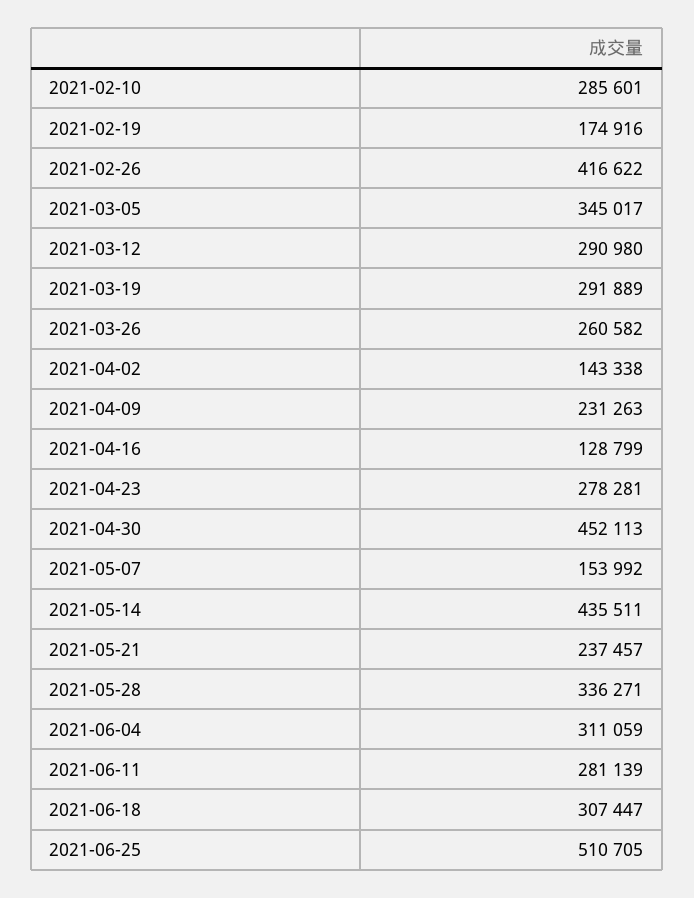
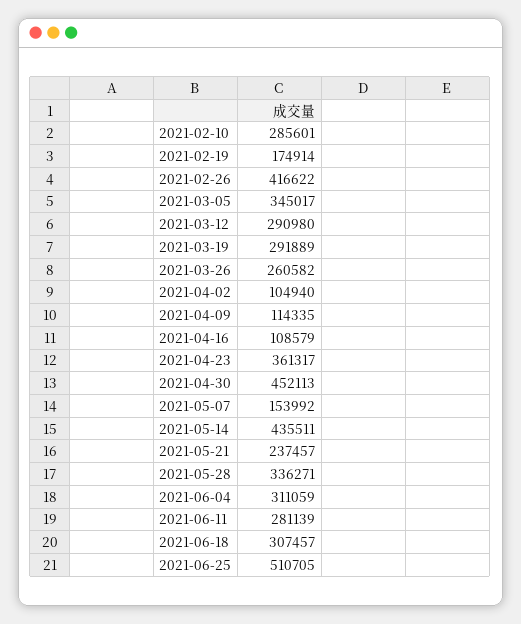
  {
    "2021-02-10": 285601,
-   "2021-02-19": 174916,
+   "2021-02-19": 174914,
    "2021-02-26": 416622,
    "2021-03-05": 345017,
    "2021-03-12": 290980,
    "2021-03-19": 291889,
    "2021-03-26": 260582,
-   "2021-04-02": 143338,
+   "2021-04-02": 104940,
-   "2021-04-09": 231263,
+   "2021-04-09": 114335,
-   "2021-04-16": 128799,
+   "2021-04-16": 108579,
-   "2021-04-23": 278281,
+   "2021-04-23": 361317,
    "2021-04-30": 452113,
    "2021-05-07": 153992,
    "2021-05-14": 435511,
    "2021-05-21": 237457,
    "2021-05-28": 336271,
    "2021-06-04": 311059,
    "2021-06-11": 281139,
-   "2021-06-18": 307447,
+   "2021-06-18": 307457,
    "2021-06-25": 510705
  }

